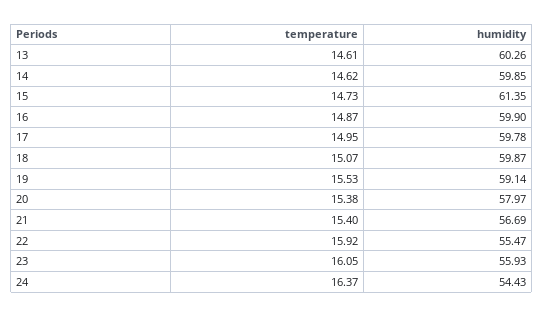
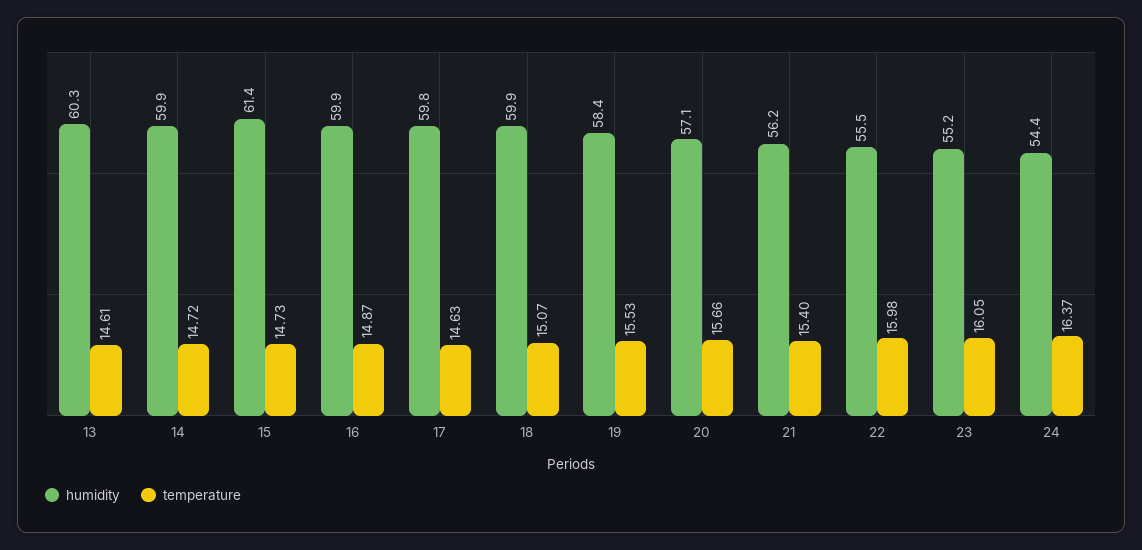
  {
    "temperature": {
      "13": 14.61,
-     "14": 14.62,
+     "14": 14.72,
      "15": 14.73,
      "16": 14.87,
-     "17": 14.95,
+     "17": 14.63,
      "18": 15.07,
      "19": 15.53,
-     "20": 15.38,
+     "20": 15.66,
      "21": 15.4,
-     "22": 15.92,
+     "22": 15.98,
      "23": 16.05,
      "24": 16.37
    },
    "humidity": {
      "13": 60.26,
      "14": 59.85,
      "15": 61.35,
      "16": 59.9,
      "17": 59.78,
      "18": 59.87,
-     "19": 59.14,
+     "19": 58.4,
-     "20": 57.97,
+     "20": 57.1,
-     "21": 56.69,
+     "21": 56.2,
      "22": 55.47,
-     "23": 55.93,
+     "23": 55.2,
      "24": 54.43
    }
  }

